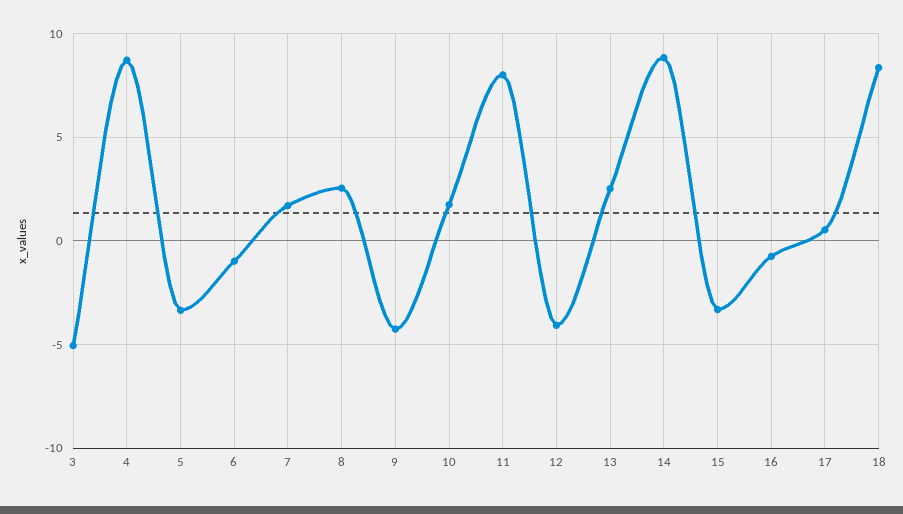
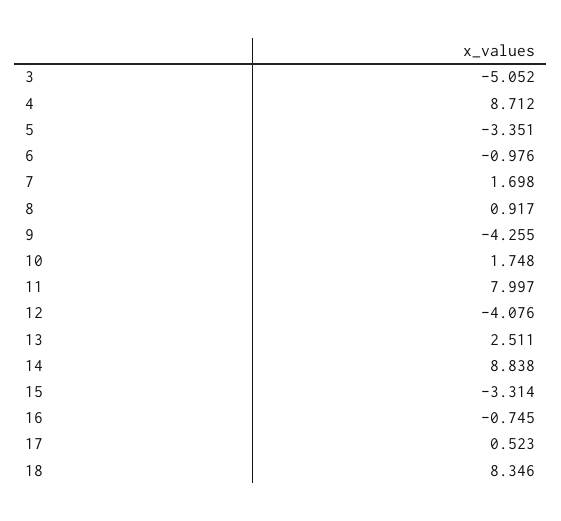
  {
    "3": -5.052,
    "4": 8.712,
    "5": -3.351,
    "6": -0.976,
    "7": 1.698,
-   "8": 2.5,
+   "8": 0.917,
    "9": -4.255,
    "10": 1.748,
    "11": 7.997,
    "12": -4.076,
    "13": 2.511,
    "14": 8.838,
    "15": -3.314,
    "16": -0.745,
    "17": 0.523,
    "18": 8.346
  }

